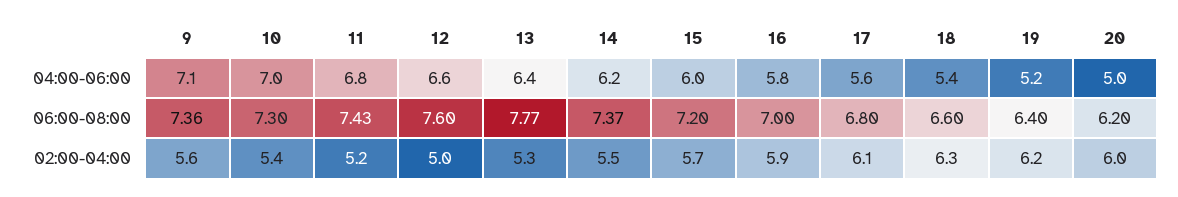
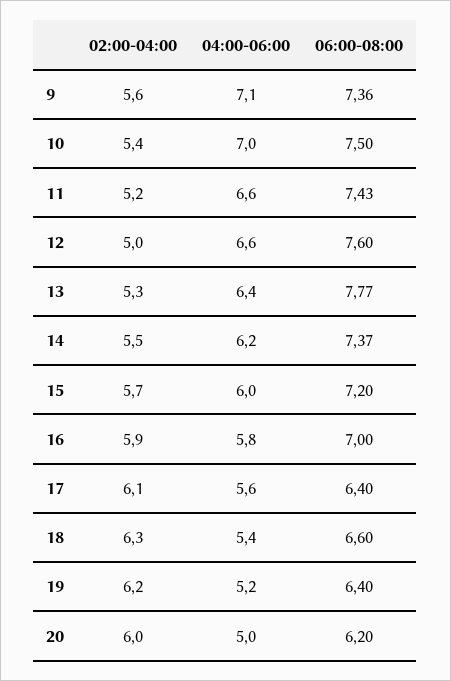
  {
    "9": {
      "04:00-06:00": 7.1,
      "06:00-08:00": 7.36,
      "02:00-04:00": 5.6
    },
    "10": {
      "04:00-06:00": 7,
-     "06:00-08:00": 7.3,
+     "06:00-08:00": 7.5,
      "02:00-04:00": 5.4
    },
    "11": {
-     "04:00-06:00": 6.8,
+     "04:00-06:00": 6.6,
      "06:00-08:00": 7.43,
      "02:00-04:00": 5.2
    },
    "12": {
      "04:00-06:00": 6.6,
      "06:00-08:00": 7.6,
      "02:00-04:00": 5
    },
    "13": {
      "04:00-06:00": 6.4,
      "06:00-08:00": 7.77,
      "02:00-04:00": 5.3
    },
    "14": {
      "04:00-06:00": 6.2,
      "06:00-08:00": 7.37,
      "02:00-04:00": 5.5
    },
    "15": {
      "04:00-06:00": 6,
      "06:00-08:00": 7.2,
      "02:00-04:00": 5.7
    },
    "16": {
      "04:00-06:00": 5.8,
      "06:00-08:00": 7,
      "02:00-04:00": 5.9
    },
    "17": {
      "04:00-06:00": 5.6,
-     "06:00-08:00": 6.8,
+     "06:00-08:00": 6.4,
      "02:00-04:00": 6.1
    },
    "18": {
      "04:00-06:00": 5.4,
      "06:00-08:00": 6.6,
      "02:00-04:00": 6.3
    },
    "19": {
      "04:00-06:00": 5.2,
      "06:00-08:00": 6.4,
      "02:00-04:00": 6.2
    },
    "20": {
      "04:00-06:00": 5,
      "06:00-08:00": 6.2,
      "02:00-04:00": 6
    }
  }

